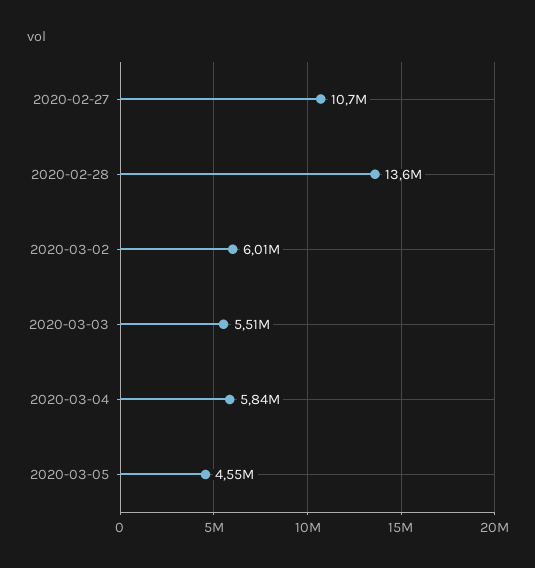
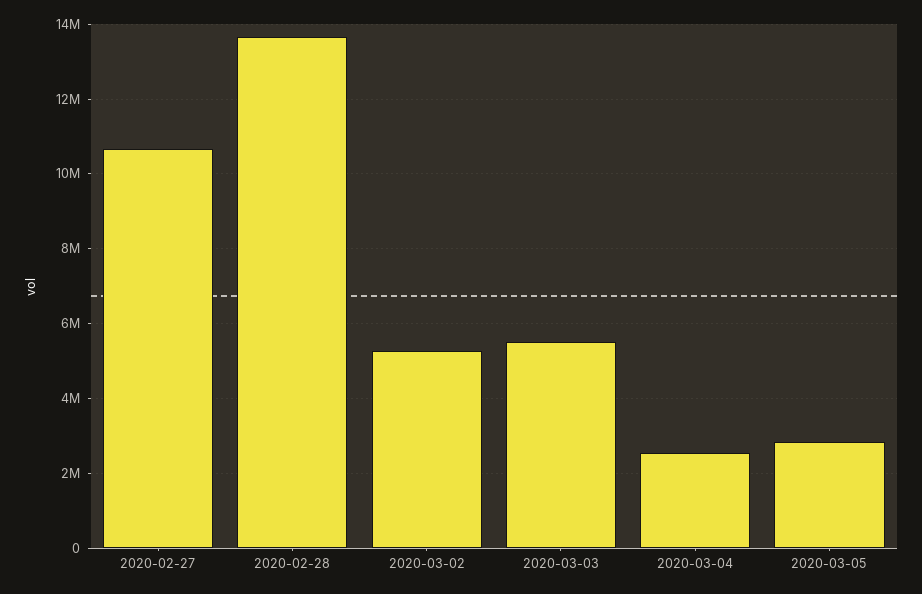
  {
    "2020-02-27": 10700000,
    "2020-02-28": 13600000,
-   "2020-03-02": 6010000,
+   "2020-03-02": 5200000,
    "2020-03-03": 5510000,
-   "2020-03-04": 5840000,
+   "2020-03-04": 2600000,
-   "2020-03-05": 4550000
+   "2020-03-05": 2800000
  }

